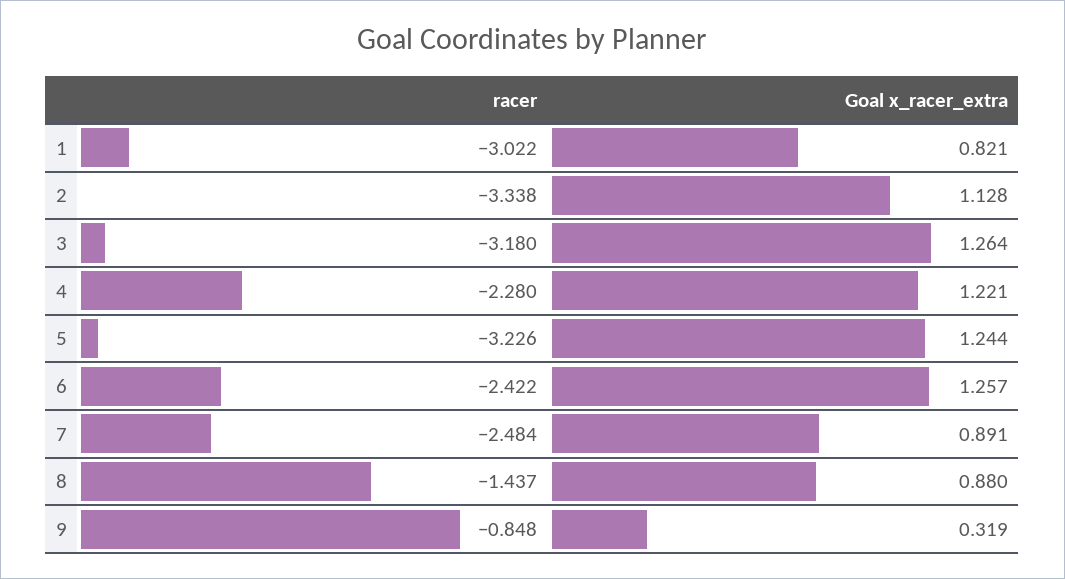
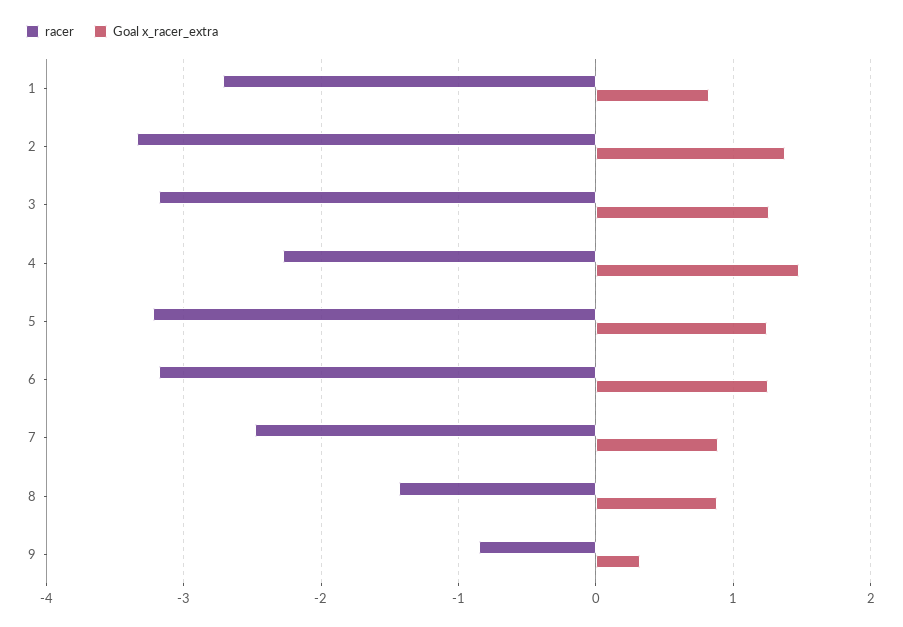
  {
    "racer": {
-     "1": -3.022,
+     "1": -2.7,
      "2": -3.338,
      "3": -3.18,
      "4": -2.28,
      "5": -3.226,
-     "6": -2.422,
+     "6": -3.2,
      "7": -2.484,
      "8": -1.437,
      "9": -0.848
    },
    "Goal x_racer_extra": {
      "1": 0.821,
-     "2": 1.128,
+     "2": 1.4,
      "3": 1.264,
-     "4": 1.221,
+     "4": 1.5,
      "5": 1.244,
      "6": 1.257,
      "7": 0.891,
      "8": 0.88,
      "9": 0.319
    }
  }

